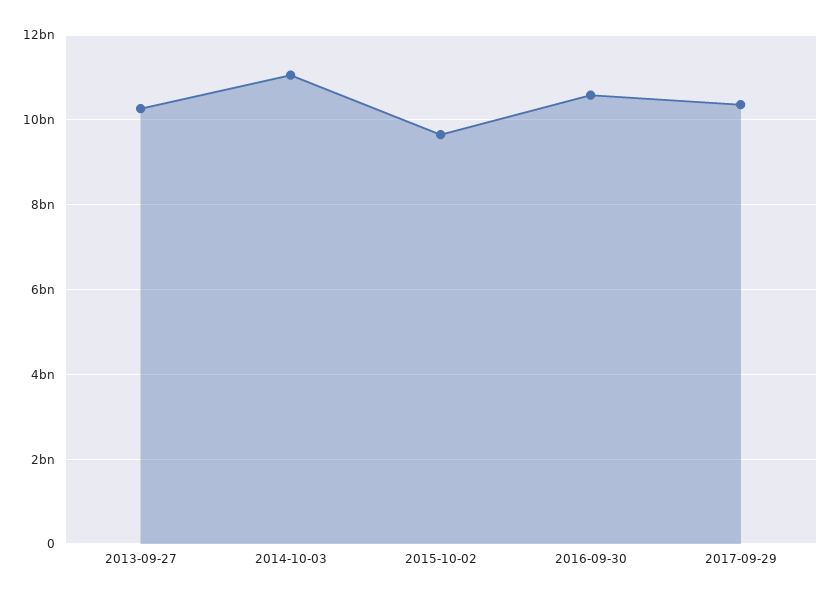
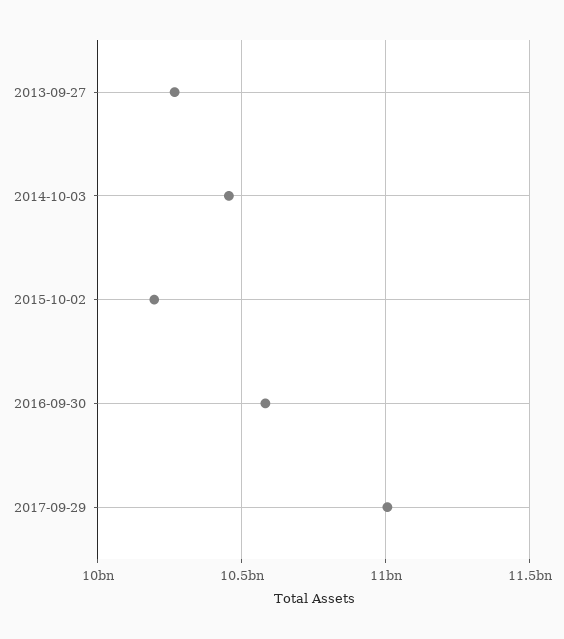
  {
    "2013-09-27": 10250000000,
-   "2014-10-03": 11000000000,
+   "2014-10-03": 10450000000,
-   "2015-10-02": 9600000000,
+   "2015-10-02": 10200000000,
    "2016-09-30": 10600000000,
-   "2017-09-29": 10400000000
+   "2017-09-29": 11000000000
  }

